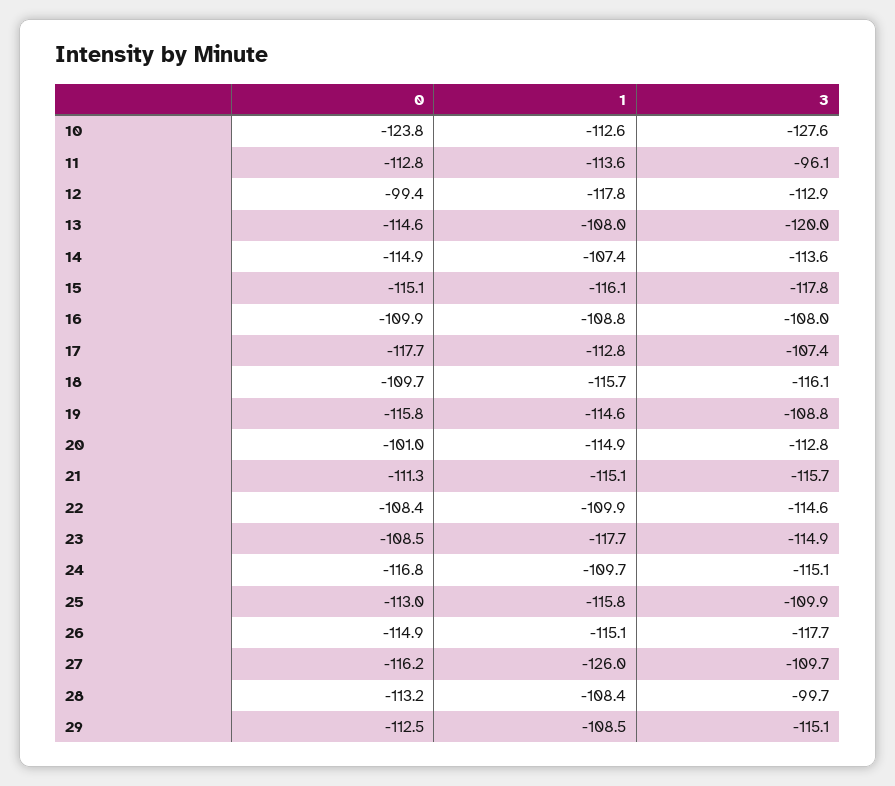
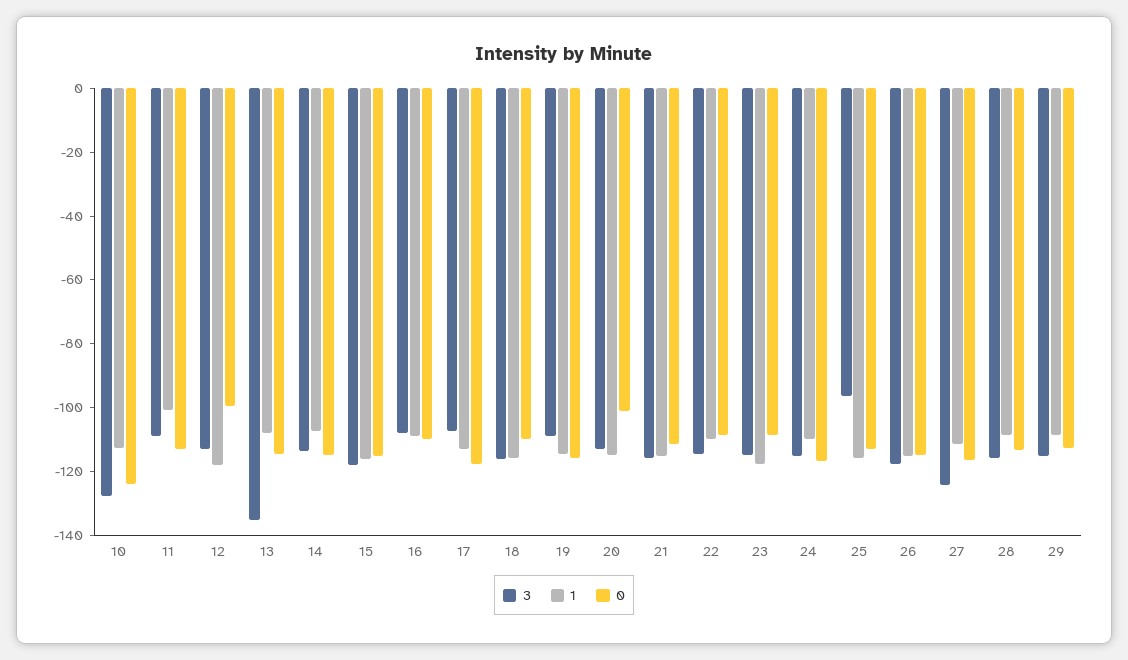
  {
    "0": {
      "10": -123.8,
      "11": -112.8,
      "12": -99.4,
      "13": -114.6,
      "14": -114.9,
      "15": -115.1,
      "16": -109.9,
      "17": -117.7,
      "18": -109.7,
      "19": -115.8,
      "20": -101,
      "21": -111.3,
      "22": -108.4,
      "23": -108.5,
      "24": -116.8,
      "25": -113,
      "26": -114.9,
      "27": -116.2,
      "28": -113.2,
      "29": -112.5
    },
    "1": {
      "10": -112.6,
-     "11": -113.6,
+     "11": -100,
      "12": -117.8,
      "13": -108,
      "14": -107.4,
      "15": -116.1,
      "16": -108.8,
      "17": -112.8,
      "18": -115.7,
      "19": -114.6,
      "20": -114.9,
      "21": -115.1,
      "22": -109.9,
      "23": -117.7,
      "24": -109.7,
      "25": -115.8,
      "26": -115.1,
-     "27": -126,
+     "27": -110,
      "28": -108.4,
      "29": -108.5
    },
    "3": {
      "10": -127.6,
-     "11": -96.1,
+     "11": -110,
      "12": -112.9,
-     "13": -120,
+     "13": -135,
      "14": -113.6,
      "15": -117.8,
      "16": -108,
      "17": -107.4,
      "18": -116.1,
      "19": -108.8,
      "20": -112.8,
      "21": -115.7,
      "22": -114.6,
      "23": -114.9,
      "24": -115.1,
-     "25": -109.9,
+     "25": -95,
      "26": -117.7,
-     "27": -109.7,
+     "27": -125,
-     "28": -99.7,
+     "28": -115,
      "29": -115.1
    }
  }

